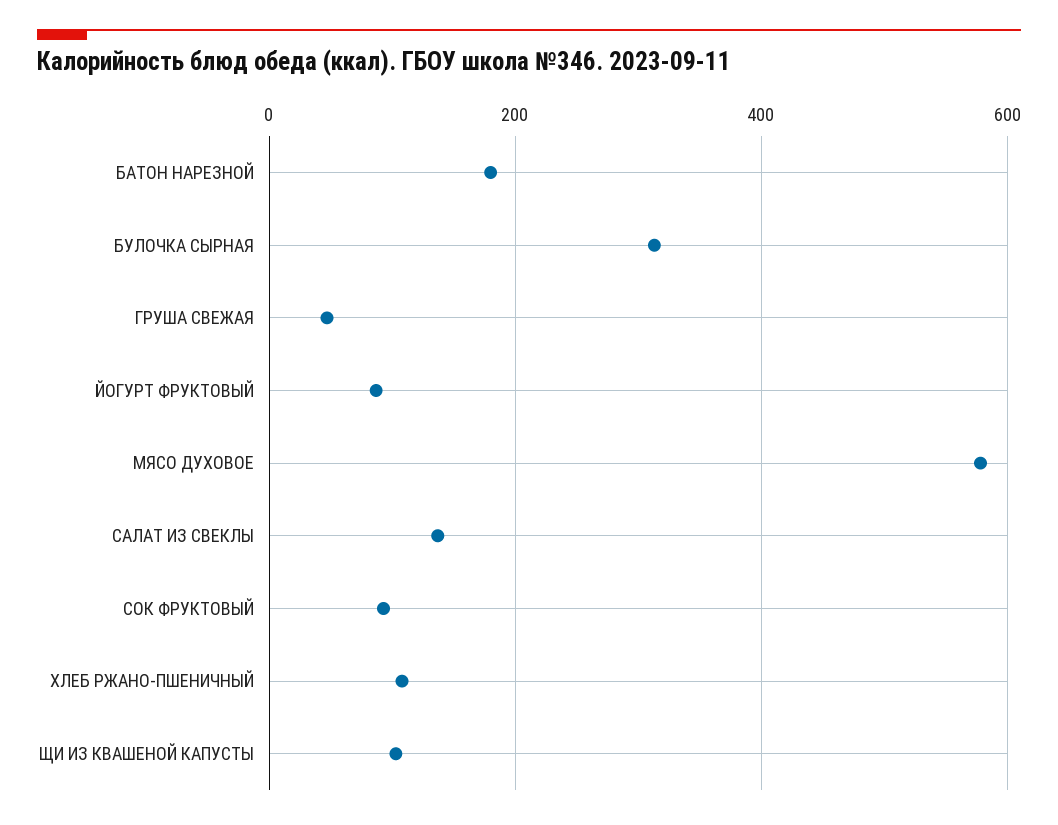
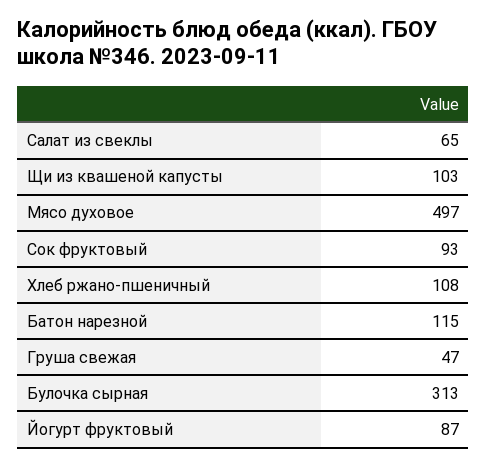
  {
-   "БАТОН НАРЕЗНОЙ": 180,
+   "БАТОН НАРЕЗНОЙ": 115,
    "БУЛОЧКА СЫРНАЯ": 313,
    "ГРУША СВЕЖАЯ": 47,
    "ЙОГУРТ ФРУКТОВЫЙ": 87,
-   "МЯСО ДУХОВОЕ": 580,
+   "МЯСО ДУХОВОЕ": 497,
-   "САЛАТ ИЗ СВЕКЛЫ": 140,
+   "САЛАТ ИЗ СВЕКЛЫ": 65,
    "СОК ФРУКТОВЫЙ": 93,
    "ХЛЕБ РЖАНО-ПШЕНИЧНЫЙ": 108,
    "ЩИ ИЗ КВАШЕНОЙ КАПУСТЫ": 103
  }

